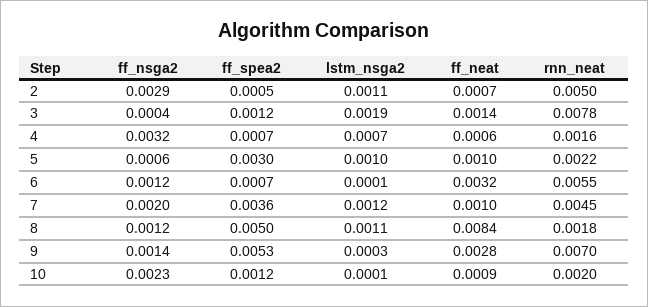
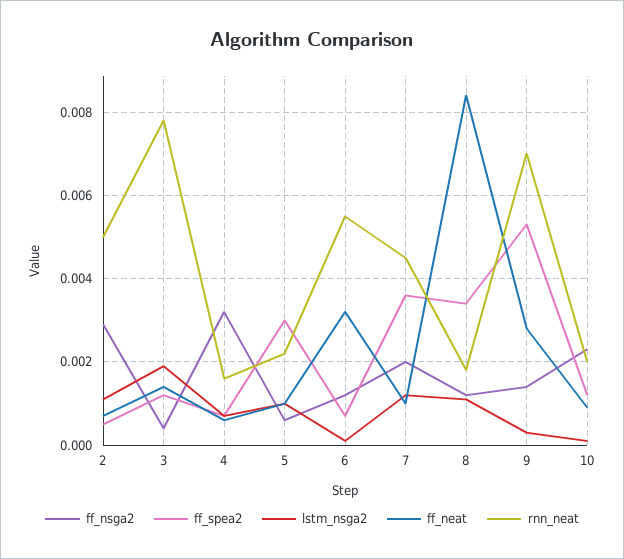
  {
    "ff_nsga2": {
      "2": 0.0029,
      "3": 0.0004,
      "4": 0.0032,
      "5": 0.0006,
      "6": 0.0012,
      "7": 0.002,
      "8": 0.0012,
      "9": 0.0014,
      "10": 0.0023
    },
    "ff_spea2": {
      "2": 0.0005,
      "3": 0.0012,
      "4": 0.0007,
      "5": 0.003,
      "6": 0.0007,
      "7": 0.0036,
-     "8": 0.005,
+     "8": 0.0035,
      "9": 0.0053,
      "10": 0.0012
    },
    "lstm_nsga2": {
      "2": 0.0011,
      "3": 0.0019,
      "4": 0.0007,
      "5": 0.001,
      "6": 0.0001,
      "7": 0.0012,
      "8": 0.0011,
      "9": 0.0003,
      "10": 0.0001
    },
    "ff_neat": {
      "2": 0.0007,
      "3": 0.0014,
      "4": 0.0006,
      "5": 0.001,
      "6": 0.0032,
      "7": 0.001,
      "8": 0.0084,
      "9": 0.0028,
      "10": 0.0009
    },
    "rnn_neat": {
      "2": 0.005,
      "3": 0.0078,
      "4": 0.0016,
      "5": 0.0022,
      "6": 0.0055,
      "7": 0.0045,
      "8": 0.0018,
      "9": 0.007,
      "10": 0.002
    }
  }

